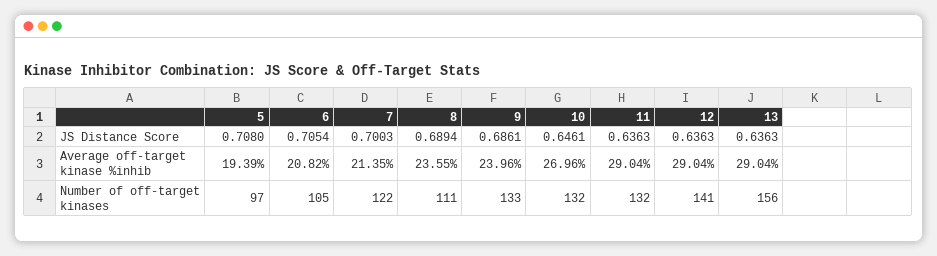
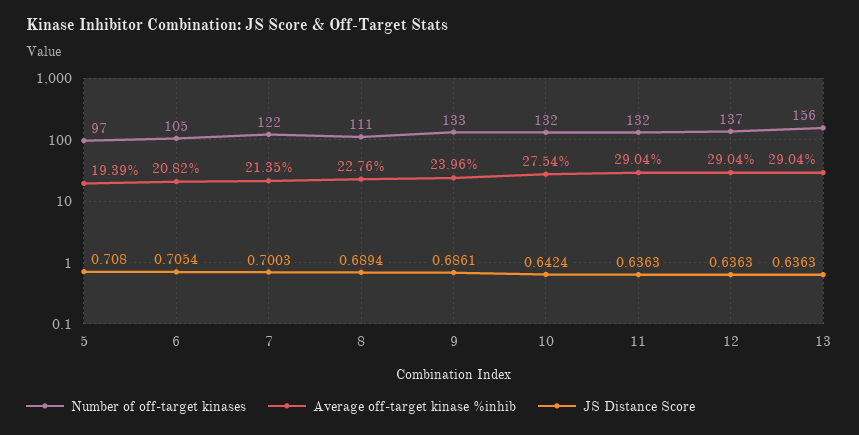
  {
    "JS Distance Score": {
      "5": 0.708,
      "6": 0.7054,
      "7": 0.7003,
      "8": 0.6894,
      "9": 0.6861,
-     "10": 0.6461,
+     "10": 0.6424,
      "11": 0.6363,
      "12": 0.6363,
      "13": 0.6363
    },
    "Average off-target kinase %inhib": {
      "5": 19.39,
      "6": 20.82,
      "7": 21.35,
-     "8": 23.55,
+     "8": 22.76,
      "9": 23.96,
-     "10": 26.96,
+     "10": 27.54,
      "11": 29.04,
      "12": 29.04,
      "13": 29.04
    },
    "Number of off-target kinases": {
      "5": 97,
      "6": 105,
      "7": 122,
      "8": 111,
      "9": 133,
      "10": 132,
      "11": 132,
-     "12": 141,
+     "12": 137,
      "13": 156
    }
  }

